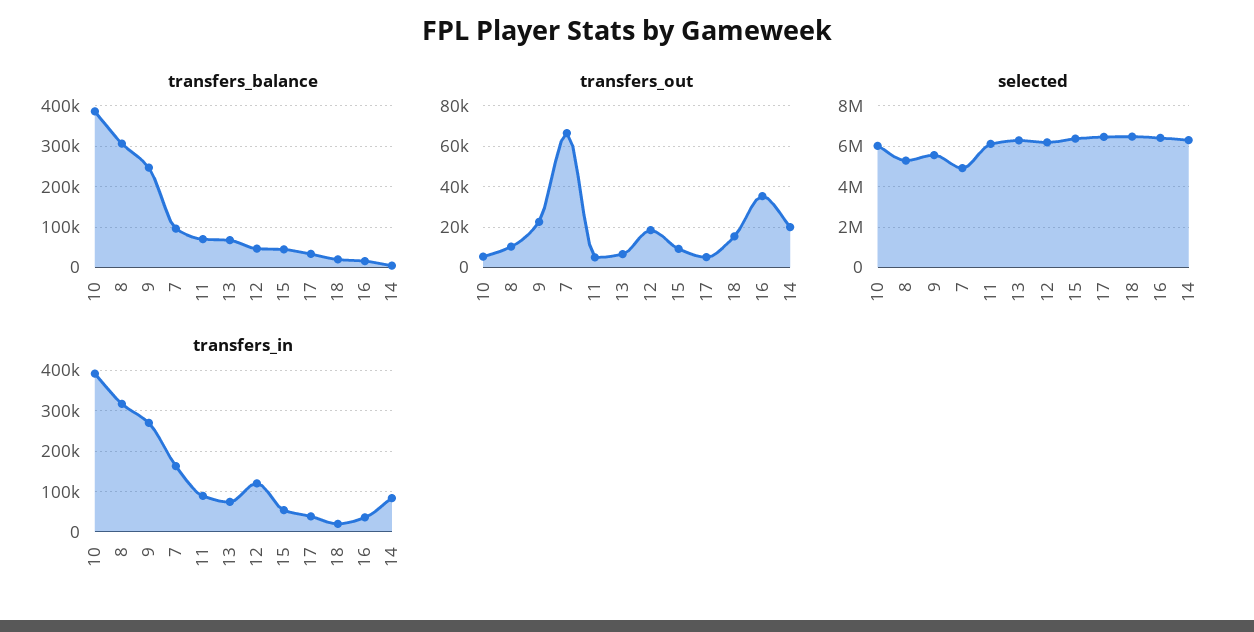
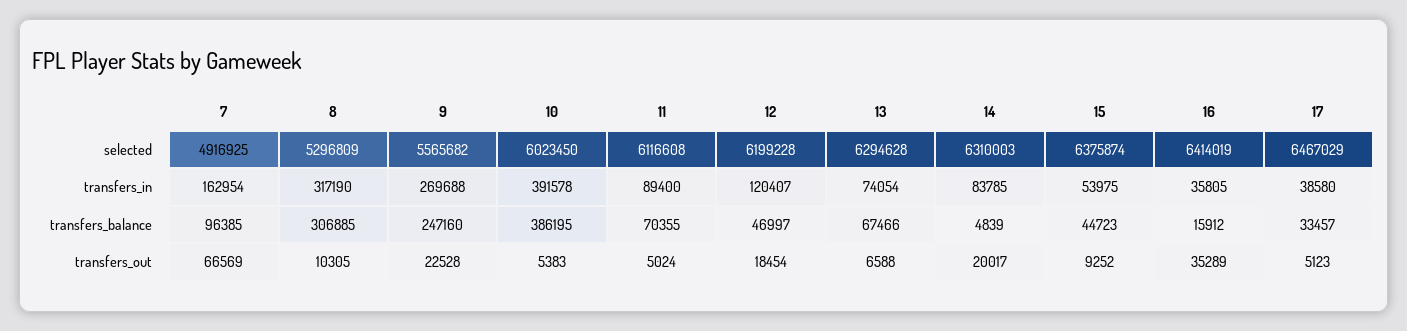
  {
    "transfers_balance": {
      "10": 386195,
      "8": 306885,
      "9": 247160,
      "7": 96385,
      "11": 70355,
      "13": 67466,
      "12": 46997,
      "15": 44723,
      "17": 33457,
-     "18": 20000,
      "16": 15912,
      "14": 4839
    },
    "transfers_out": {
      "10": 5383,
      "8": 10305,
      "9": 22528,
      "7": 66569,
      "11": 5024,
      "13": 6588,
      "12": 18454,
      "15": 9252,
      "17": 5123,
-     "18": 15000,
      "16": 35289,
      "14": 20017
    },
    "selected": {
      "10": 6023450,
      "8": 5296809,
      "9": 5565682,
      "7": 4916925,
      "11": 6116608,
      "13": 6294628,
      "12": 6199228,
      "15": 6375874,
      "17": 6467029,
-     "18": 6500000,
      "16": 6414019,
      "14": 6310003
    },
    "transfers_in": {
      "10": 391578,
      "8": 317190,
      "9": 269688,
      "7": 162954,
      "11": 89400,
      "13": 74054,
      "12": 120407,
      "15": 53975,
      "17": 38580,
-     "18": 20000,
      "16": 35805,
      "14": 83785
    }
  }

